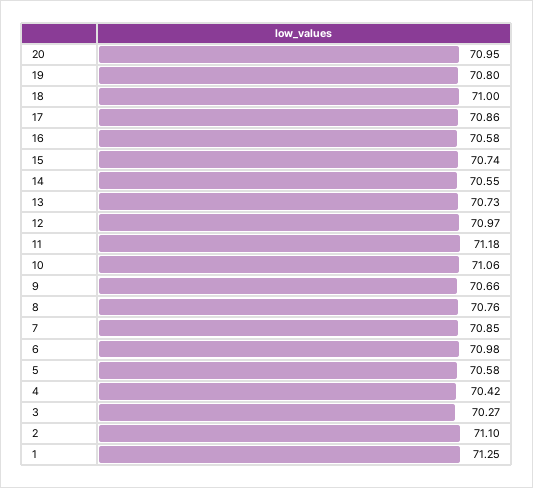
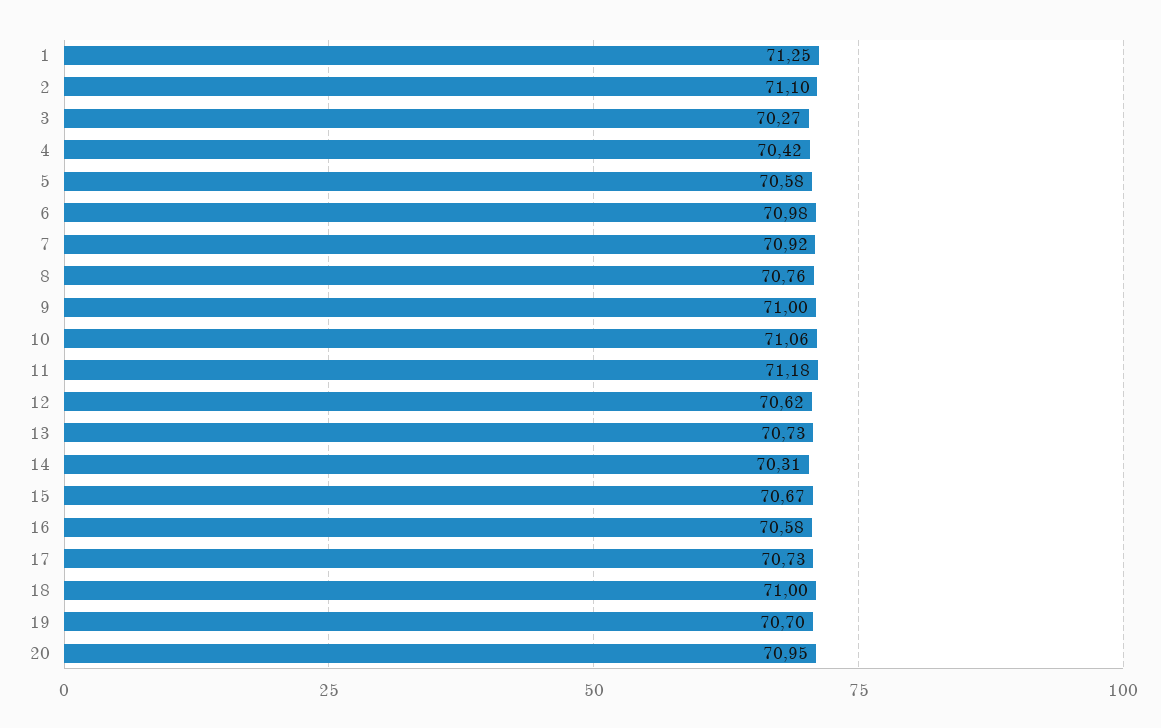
  {
    "20": 70.95,
-   "19": 70.8,
+   "19": 70.7,
    "18": 71,
-   "17": 70.86,
+   "17": 70.73,
    "16": 70.58,
-   "15": 70.74,
+   "15": 70.67,
-   "14": 70.55,
+   "14": 70.31,
    "13": 70.73,
-   "12": 70.97,
+   "12": 70.62,
    "11": 71.18,
    "10": 71.06,
-   "9": 70.66,
+   "9": 71,
    "8": 70.76,
-   "7": 70.85,
+   "7": 70.92,
    "6": 70.98,
    "5": 70.58,
    "4": 70.42,
    "3": 70.27,
    "2": 71.1,
    "1": 71.25
  }

